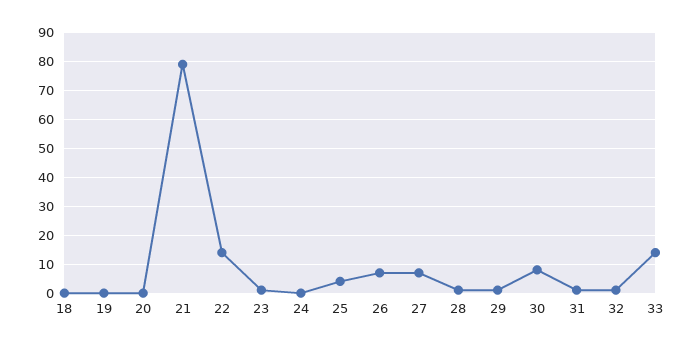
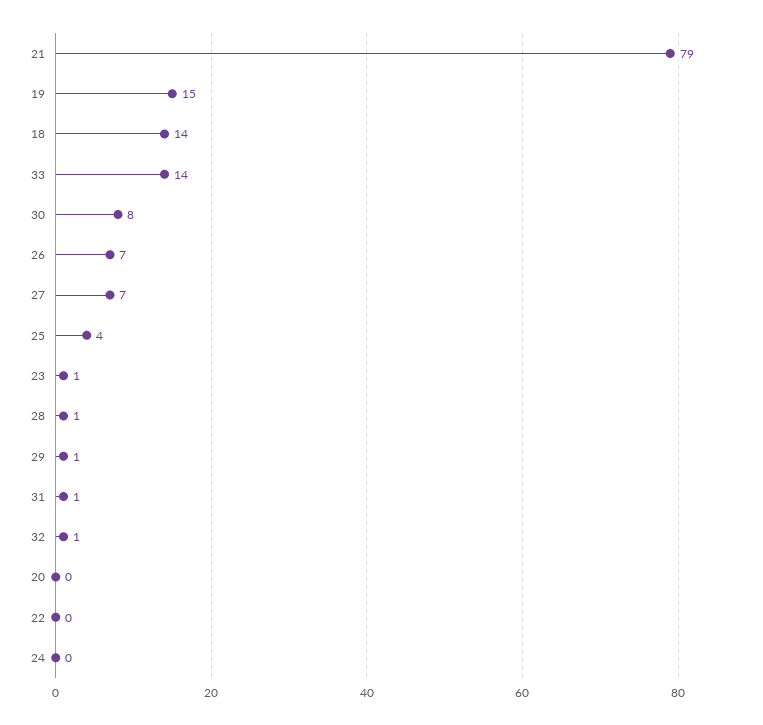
  {
-   "18": 0,
+   "18": 14,
-   "19": 0,
+   "19": 15,
    "20": 0,
    "21": 79,
-   "22": 15,
+   "22": 0,
    "23": 1,
    "24": 0,
    "25": 4,
    "26": 7,
    "27": 7,
    "28": 1,
    "29": 1,
    "30": 8,
    "31": 1,
    "32": 1,
    "33": 14
  }

